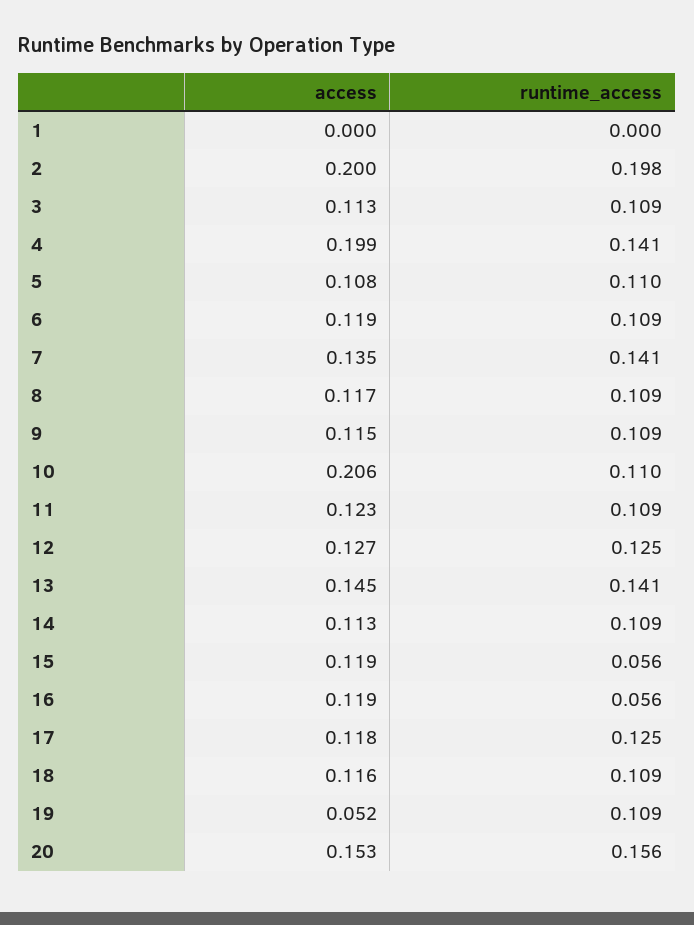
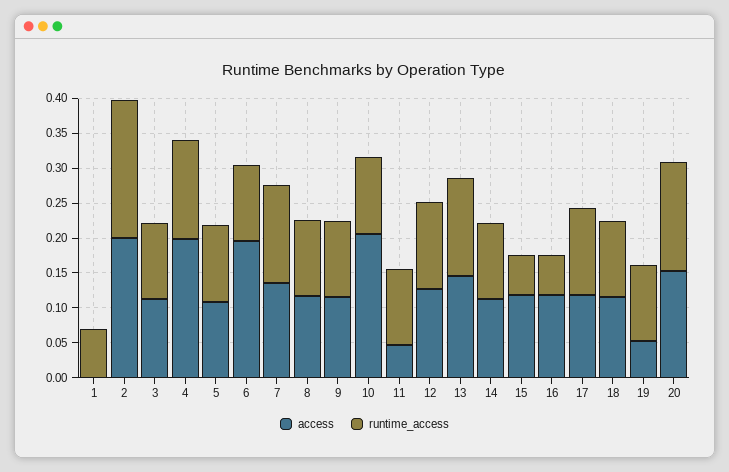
  {
    "access": {
      "1": 0,
      "2": 0.2,
      "3": 0.113,
      "4": 0.199,
      "5": 0.108,
-     "6": 0.119,
+     "6": 0.2,
      "7": 0.135,
      "8": 0.117,
      "9": 0.115,
      "10": 0.206,
-     "11": 0.123,
+     "11": 0.05,
      "12": 0.127,
      "13": 0.145,
      "14": 0.113,
      "15": 0.119,
      "16": 0.119,
      "17": 0.118,
      "18": 0.116,
      "19": 0.052,
      "20": 0.153
    },
    "runtime_access": {
-     "1": 0,
+     "1": 0.075,
      "2": 0.198,
      "3": 0.109,
      "4": 0.141,
      "5": 0.11,
      "6": 0.109,
      "7": 0.141,
      "8": 0.109,
      "9": 0.109,
      "10": 0.11,
      "11": 0.109,
      "12": 0.125,
      "13": 0.141,
      "14": 0.109,
      "15": 0.056,
      "16": 0.056,
      "17": 0.125,
      "18": 0.109,
      "19": 0.109,
      "20": 0.156
    }
  }

